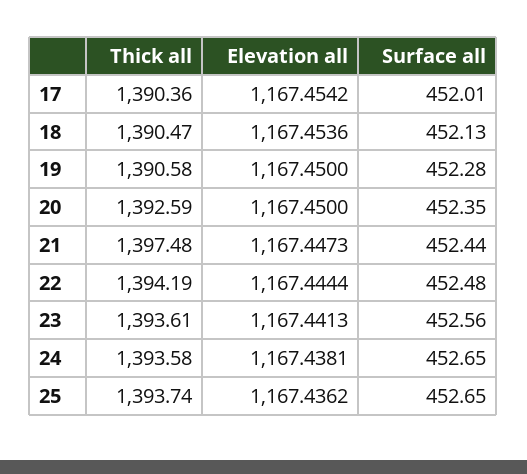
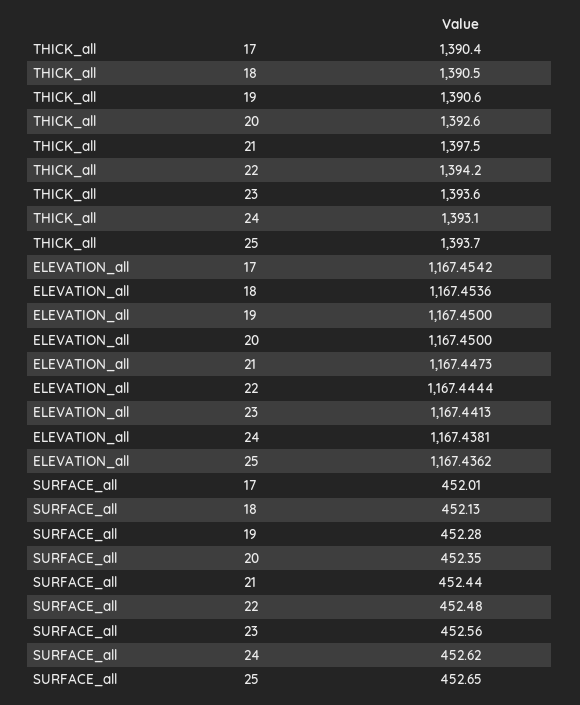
  {
    "Thick all": {
      "17": 1390.36,
      "18": 1390.47,
      "19": 1390.58,
      "20": 1392.59,
      "21": 1397.48,
      "22": 1394.19,
      "23": 1393.61,
-     "24": 1393.58,
+     "24": 1393.1,
      "25": 1393.74
    },
    "Elevation all": {
      "17": 1167.4542,
      "18": 1167.4536,
      "19": 1167.45,
      "20": 1167.45,
      "21": 1167.4473,
      "22": 1167.4444,
      "23": 1167.4413,
      "24": 1167.4381,
      "25": 1167.4362
    },
    "Surface all": {
      "17": 452.01,
      "18": 452.13,
      "19": 452.28,
      "20": 452.35,
      "21": 452.44,
      "22": 452.48,
      "23": 452.56,
-     "24": 452.65,
+     "24": 452.62,
      "25": 452.65
    }
  }

